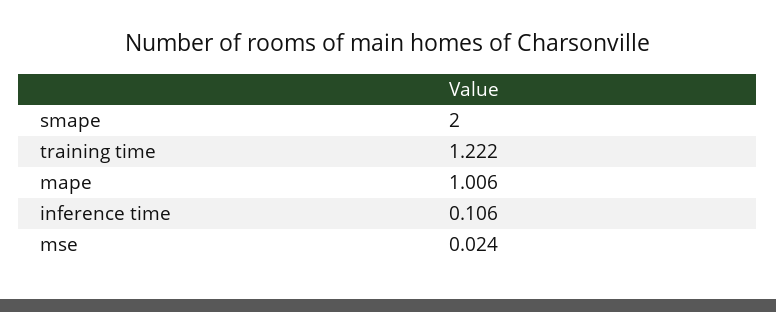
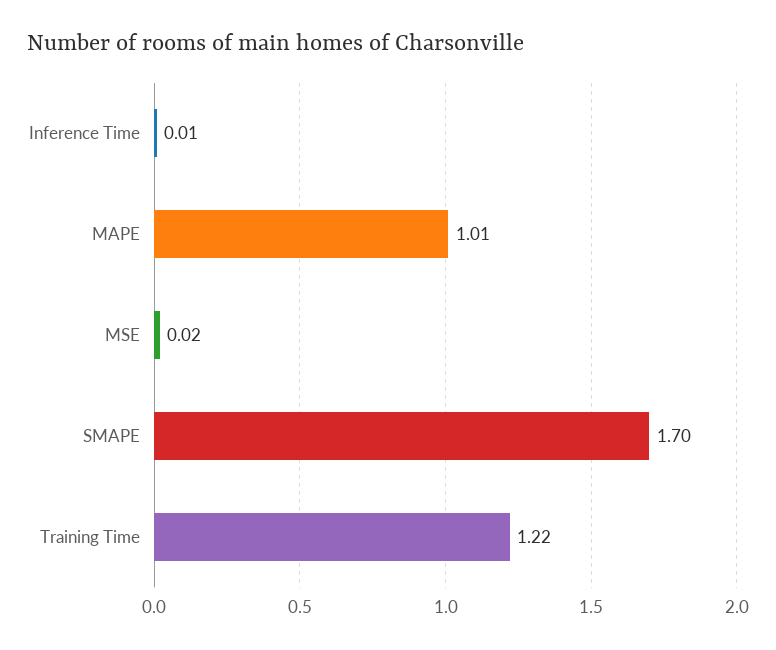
  {
-   "smape": 2,
+   "smape": 1.7,
    "training time": 1.222,
    "mape": 1.006,
-   "inference time": 0.106,
+   "inference time": 0.01,
    "mse": 0.024
  }

